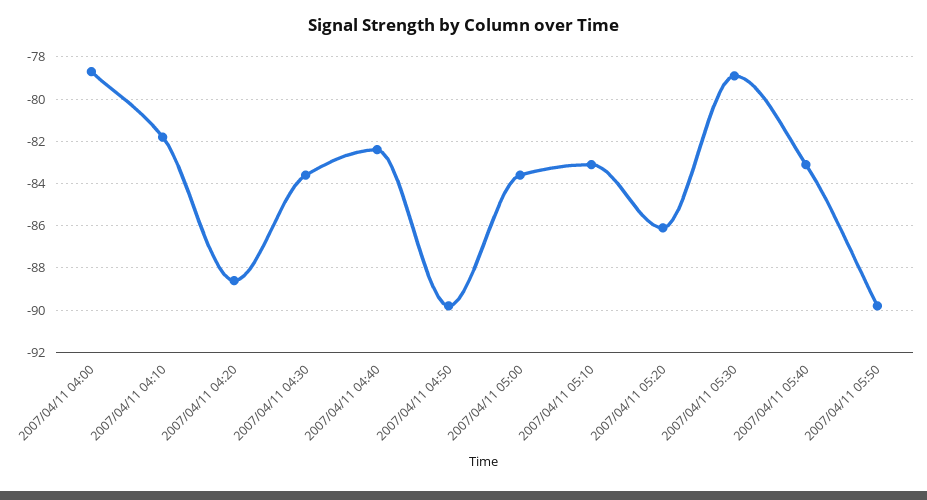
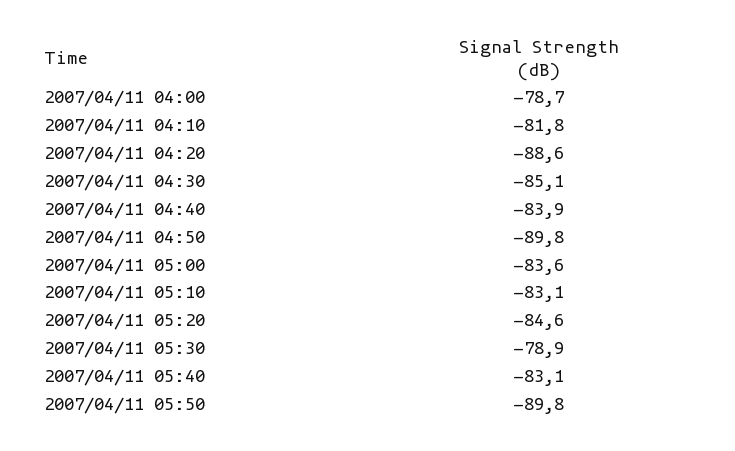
  {
    "2007/04/11 04:00": -78.7,
    "2007/04/11 04:10": -81.8,
    "2007/04/11 04:20": -88.6,
-   "2007/04/11 04:30": -83.5,
+   "2007/04/11 04:30": -85.1,
-   "2007/04/11 04:40": -82.5,
+   "2007/04/11 04:40": -83.9,
    "2007/04/11 04:50": -89.8,
    "2007/04/11 05:00": -83.6,
    "2007/04/11 05:10": -83.1,
-   "2007/04/11 05:20": -86,
+   "2007/04/11 05:20": -84.6,
    "2007/04/11 05:30": -78.9,
    "2007/04/11 05:40": -83.1,
    "2007/04/11 05:50": -89.8
  }

